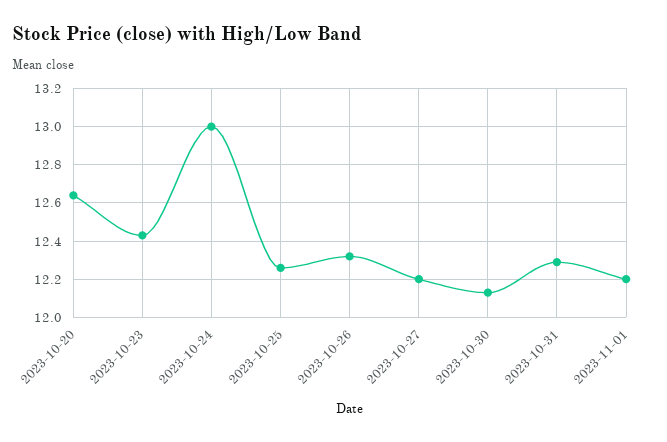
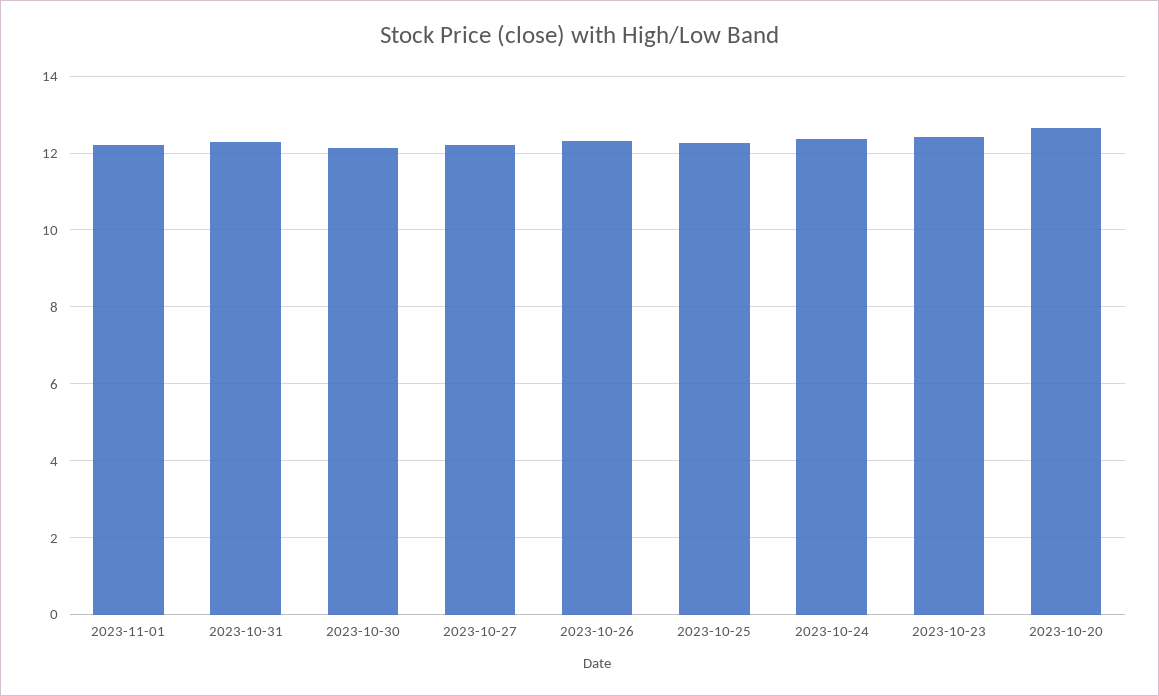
  {
    "2023-10-20": 12.65,
    "2023-10-23": 12.45,
-   "2023-10-24": 13,
+   "2023-10-24": 12.4,
    "2023-10-25": 12.25,
    "2023-10-26": 12.3,
    "2023-10-27": 12.2,
    "2023-10-30": 12.15,
    "2023-10-31": 12.3,
    "2023-11-01": 12.2
  }

